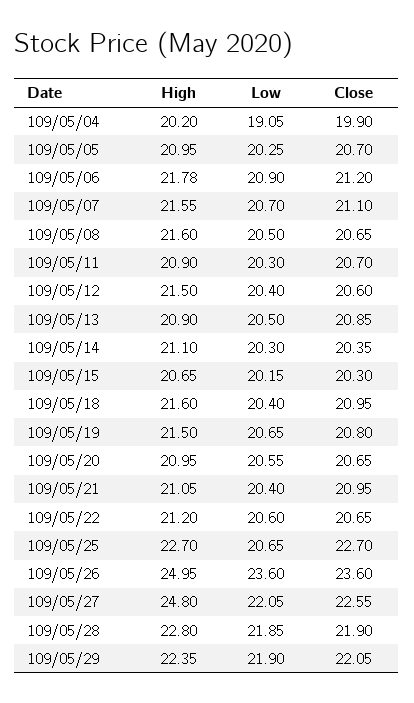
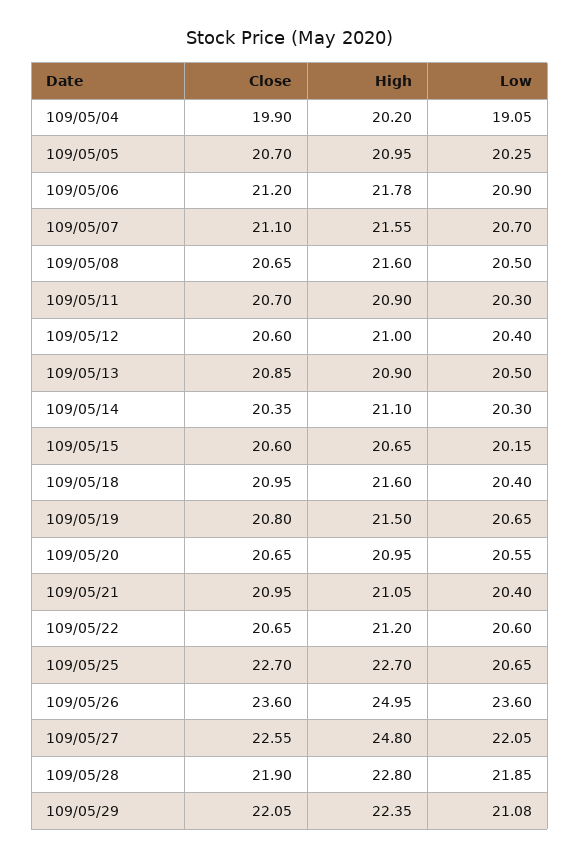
  {
    "High": {
      "109/05/04": 20.2,
      "109/05/05": 20.95,
      "109/05/06": 21.78,
      "109/05/07": 21.55,
      "109/05/08": 21.6,
      "109/05/11": 20.9,
-     "109/05/12": 21.5,
+     "109/05/12": 21,
      "109/05/13": 20.9,
      "109/05/14": 21.1,
      "109/05/15": 20.65,
      "109/05/18": 21.6,
      "109/05/19": 21.5,
      "109/05/20": 20.95,
      "109/05/21": 21.05,
      "109/05/22": 21.2,
      "109/05/25": 22.7,
      "109/05/26": 24.95,
      "109/05/27": 24.8,
      "109/05/28": 22.8,
      "109/05/29": 22.35
    },
    "Low": {
      "109/05/04": 19.05,
      "109/05/05": 20.25,
      "109/05/06": 20.9,
      "109/05/07": 20.7,
      "109/05/08": 20.5,
      "109/05/11": 20.3,
      "109/05/12": 20.4,
      "109/05/13": 20.5,
      "109/05/14": 20.3,
      "109/05/15": 20.15,
      "109/05/18": 20.4,
      "109/05/19": 20.65,
      "109/05/20": 20.55,
      "109/05/21": 20.4,
      "109/05/22": 20.6,
      "109/05/25": 20.65,
      "109/05/26": 23.6,
      "109/05/27": 22.05,
      "109/05/28": 21.85,
-     "109/05/29": 21.9
+     "109/05/29": 21.08
    },
    "Close": {
      "109/05/04": 19.9,
      "109/05/05": 20.7,
      "109/05/06": 21.2,
      "109/05/07": 21.1,
      "109/05/08": 20.65,
      "109/05/11": 20.7,
      "109/05/12": 20.6,
      "109/05/13": 20.85,
      "109/05/14": 20.35,
-     "109/05/15": 20.3,
+     "109/05/15": 20.6,
      "109/05/18": 20.95,
      "109/05/19": 20.8,
      "109/05/20": 20.65,
      "109/05/21": 20.95,
      "109/05/22": 20.65,
      "109/05/25": 22.7,
      "109/05/26": 23.6,
      "109/05/27": 22.55,
      "109/05/28": 21.9,
      "109/05/29": 22.05
    }
  }

